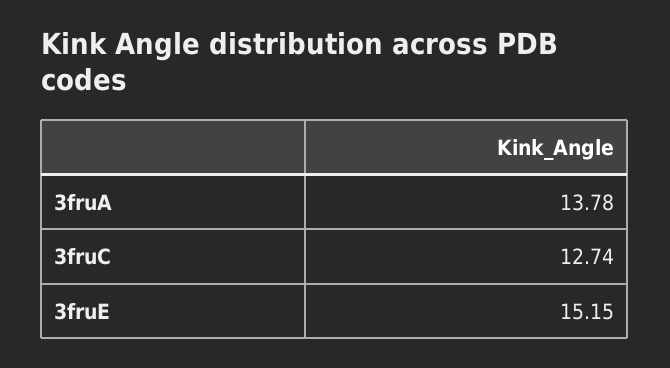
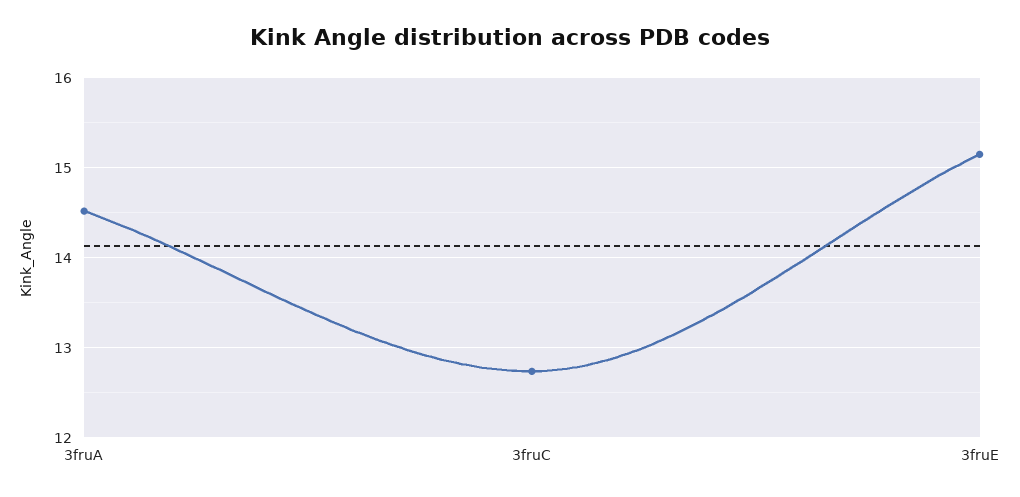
  {
-   "3fruA": 13.78,
+   "3fruA": 14.5,
    "3fruC": 12.74,
    "3fruE": 15.15
  }

